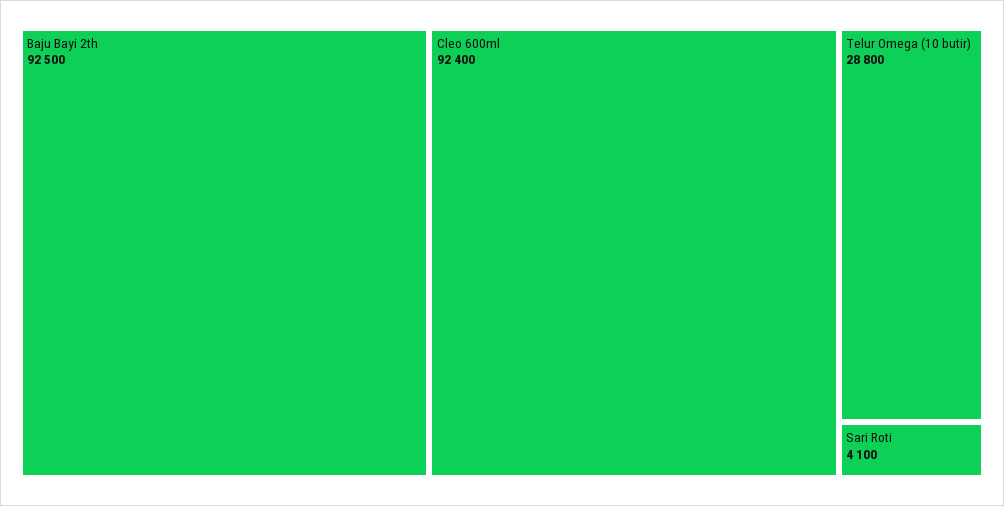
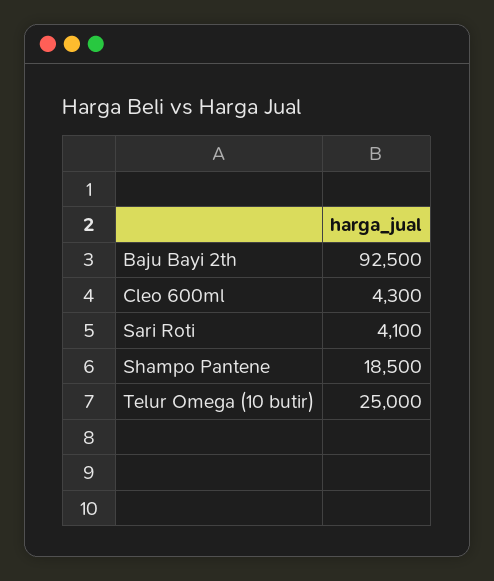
  {
    "Baju Bayi 2th": 92500,
-   "Cleo 600ml": 92400,
+   "Cleo 600ml": 4300,
-   "Telur Omega (10 butir)": 28800,
+   "Telur Omega (10 butir)": 25000,
-   "Sari Roti": 4100
+   "Sari Roti": 4100,
+   "Shampo Pantene": 18500
  }

